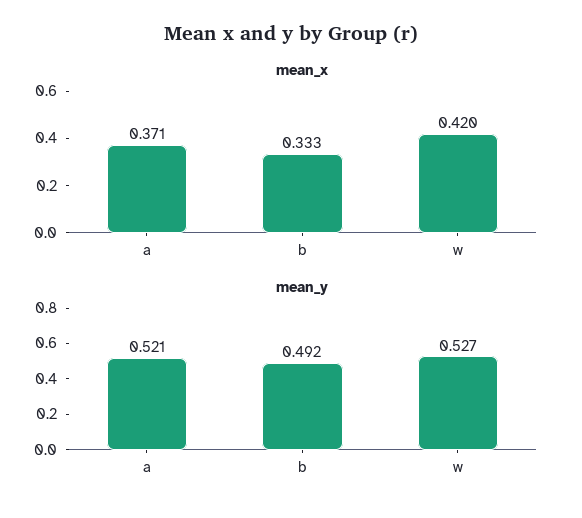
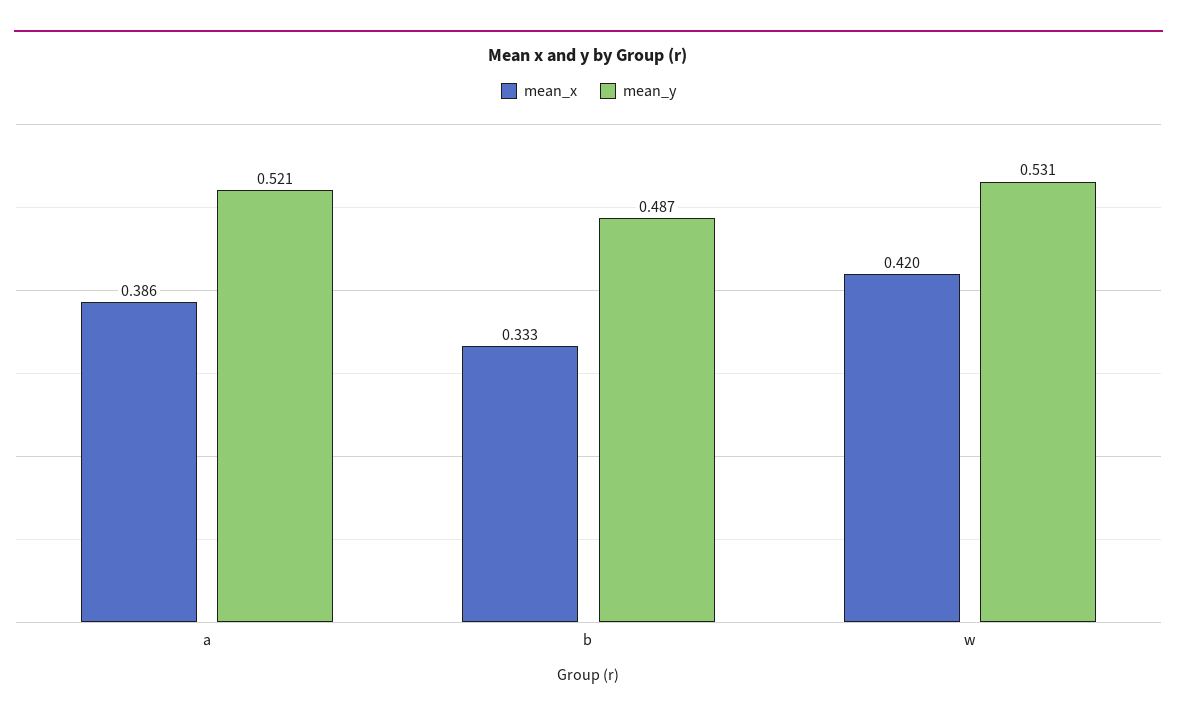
  {
    "mean_x": {
-     "a": 0.371,
+     "a": 0.386,
      "b": 0.333,
      "w": 0.42
    },
    "mean_y": {
      "a": 0.521,
-     "b": 0.492,
+     "b": 0.487,
-     "w": 0.527
+     "w": 0.531
    }
  }

